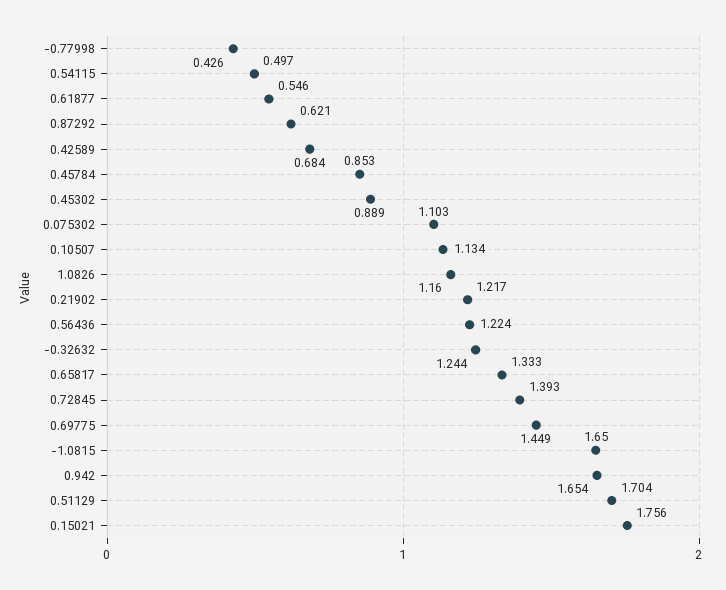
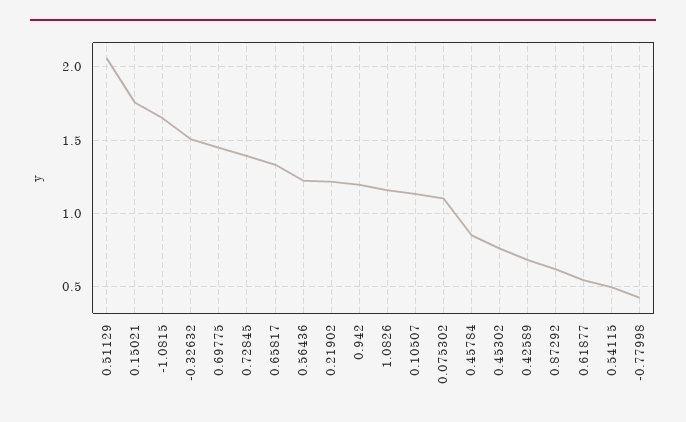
  {
    "-0.77998": 0.426,
    "0.54115": 0.497,
    "0.61877": 0.546,
    "0.87292": 0.621,
    "0.42589": 0.684,
    "0.45784": 0.853,
-   "0.45302": 0.889,
+   "0.45302": 0.75,
    "0.075302": 1.103,
    "0.10507": 1.134,
    "1.0826": 1.16,
    "0.21902": 1.217,
    "0.56436": 1.224,
-   "-0.32632": 1.244,
+   "-0.32632": 1.5,
    "0.65817": 1.333,
    "0.72845": 1.393,
    "0.69775": 1.449,
    "-1.0815": 1.65,
-   "0.942": 1.654,
+   "0.942": 1.2,
-   "0.51129": 1.704,
+   "0.51129": 2.05,
    "0.15021": 1.756
  }

